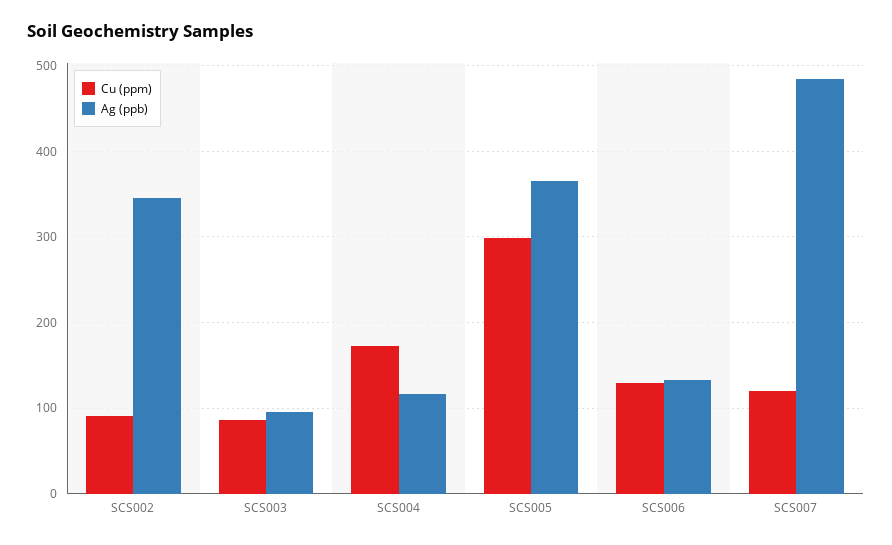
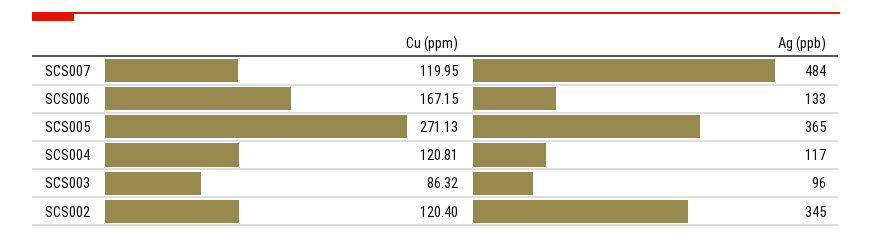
  {
    "Cu (ppm)": {
-     "SCS002": 90,
+     "SCS002": 120.4,
      "SCS003": 86.32,
-     "SCS004": 170,
+     "SCS004": 120.81,
-     "SCS005": 300,
+     "SCS005": 271.13,
-     "SCS006": 130,
+     "SCS006": 167.15,
      "SCS007": 119.95
    },
    "Ag (ppb)": {
      "SCS002": 345,
      "SCS003": 96,
      "SCS004": 117,
      "SCS005": 365,
      "SCS006": 133,
      "SCS007": 484
    }
  }

